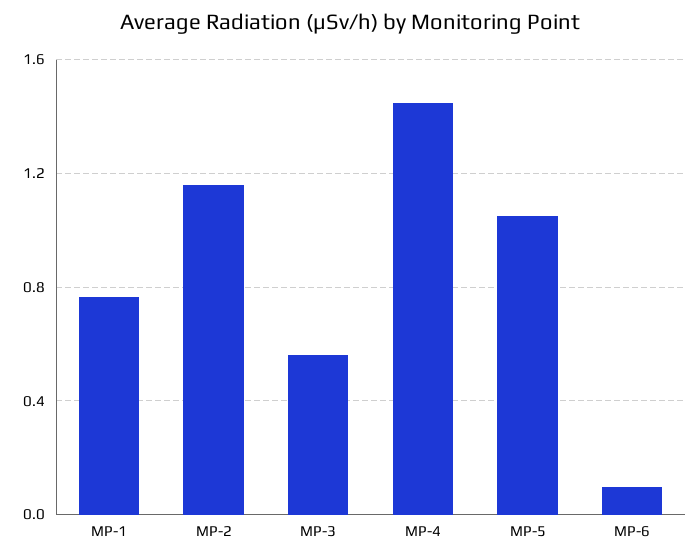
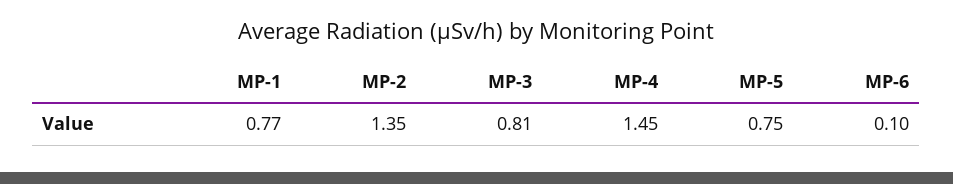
  {
    "MP-1": 0.77,
-   "MP-2": 1.15,
+   "MP-2": 1.35,
-   "MP-3": 0.55,
+   "MP-3": 0.81,
    "MP-4": 1.45,
-   "MP-5": 1.05,
+   "MP-5": 0.75,
    "MP-6": 0.1
  }

